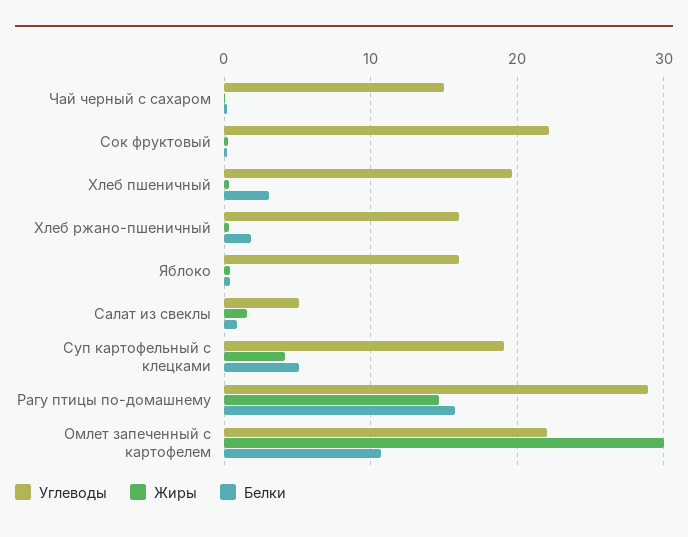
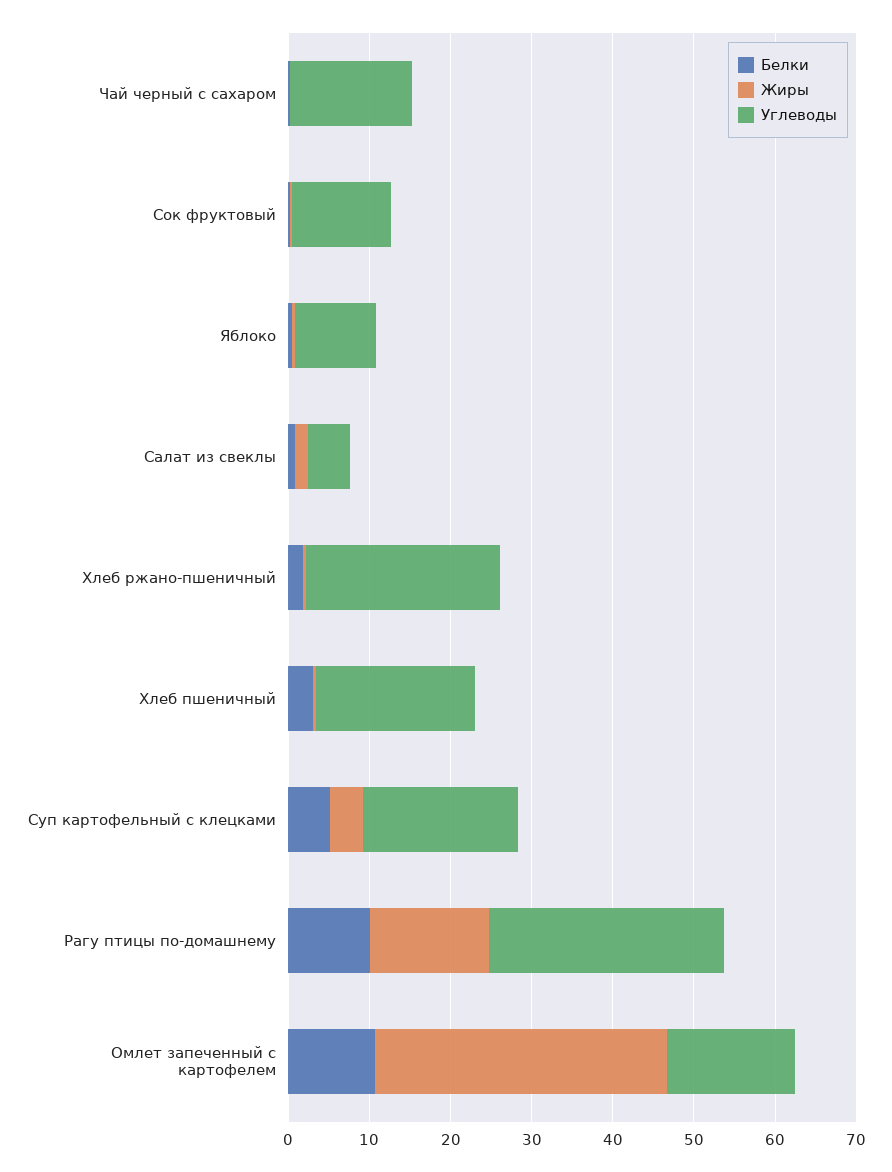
  {
    "Углеводы": {
      "Чай черный с сахаром": 15,
-     "Сок фруктовый": 22,
+     "Сок фруктовый": 12,
      "Хлеб пшеничный": 20,
-     "Хлеб ржано-пшеничный": 16,
+     "Хлеб ржано-пшеничный": 24,
-     "Яблоко": 16,
+     "Яблоко": 10,
      "Салат из свеклы": 5,
      "Суп картофельный с клецками": 19,
      "Рагу птицы по-домашнему": 29,
-     "Омлет запеченный с картофелем": 22
+     "Омлет запеченный с картофелем": 16
    },
    "Жиры": {
      "Чай черный с сахаром": 0,
      "Сок фруктовый": 0,
      "Хлеб пшеничный": 0,
      "Хлеб ржано-пшеничный": 0,
      "Яблоко": 0,
      "Салат из свеклы": 2,
      "Суп картофельный с клецками": 4,
      "Рагу птицы по-домашнему": 15,
-     "Омлет запеченный с картофелем": 30
+     "Омлет запеченный с картофелем": 36
    },
    "Белки": {
      "Чай черный с сахаром": 0,
      "Сок фруктовый": 0,
      "Хлеб пшеничный": 3,
      "Хлеб ржано-пшеничный": 2,
      "Яблоко": 0,
      "Салат из свеклы": 1,
      "Суп картофельный с клецками": 5,
-     "Рагу птицы по-домашнему": 16,
+     "Рагу птицы по-домашнему": 10,
      "Омлет запеченный с картофелем": 11
    }
  }

